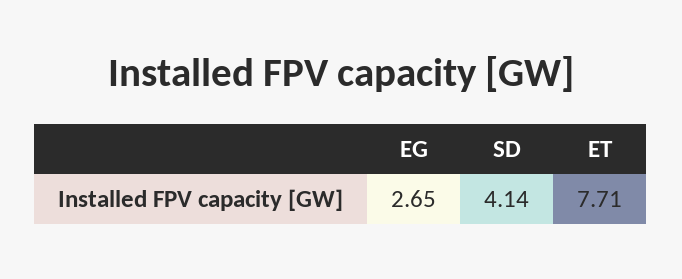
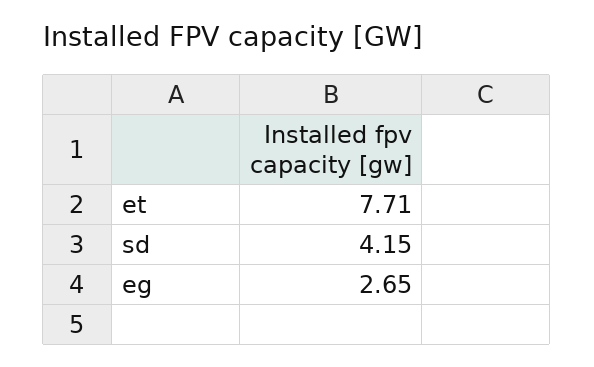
  {
    "EG": 2.65,
-   "SD": 4.14,
+   "SD": 4.15,
    "ET": 7.71
  }

